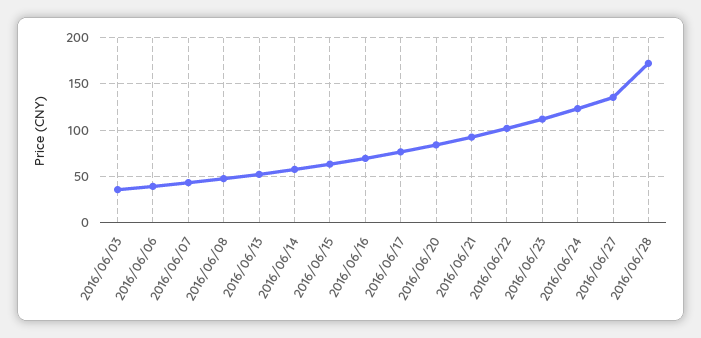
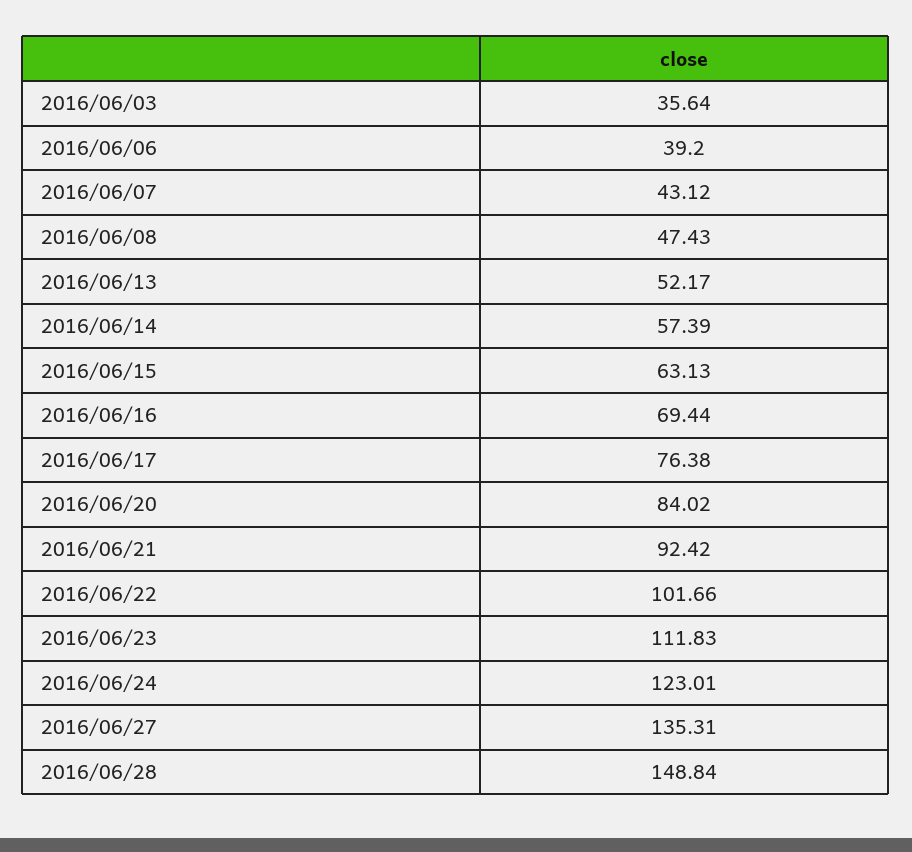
  {
    "2016/06/03": 35.64,
    "2016/06/06": 39.2,
    "2016/06/07": 43.12,
    "2016/06/08": 47.43,
    "2016/06/13": 52.17,
    "2016/06/14": 57.39,
    "2016/06/15": 63.13,
    "2016/06/16": 69.44,
    "2016/06/17": 76.38,
    "2016/06/20": 84.02,
    "2016/06/21": 92.42,
    "2016/06/22": 101.66,
    "2016/06/23": 111.83,
    "2016/06/24": 123.01,
    "2016/06/27": 135.31,
-   "2016/06/28": 170
+   "2016/06/28": 148.84
  }

